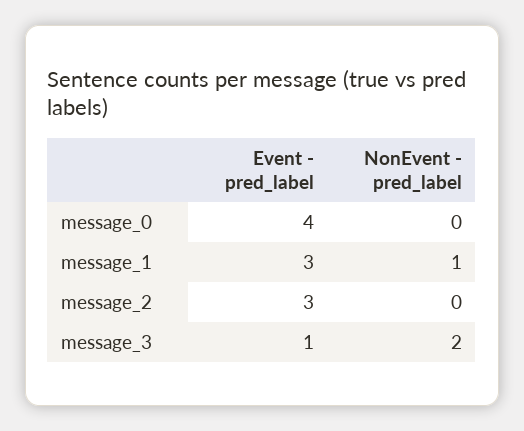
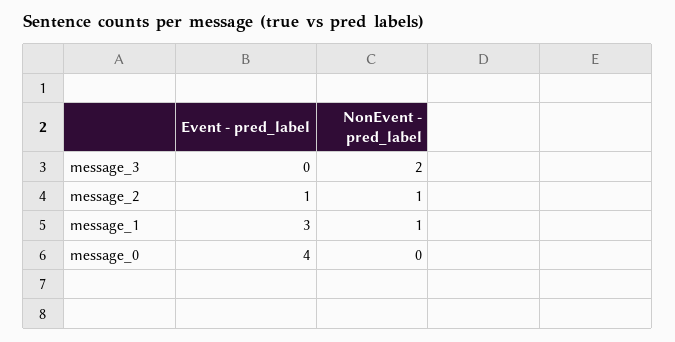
  {
    "Event - pred_label": {
      "message_0": 4,
      "message_1": 3,
-     "message_2": 3,
+     "message_2": 1,
-     "message_3": 1
+     "message_3": 0
    },
    "NonEvent - pred_label": {
      "message_0": 0,
      "message_1": 1,
-     "message_2": 0,
+     "message_2": 1,
      "message_3": 2
    }
  }

